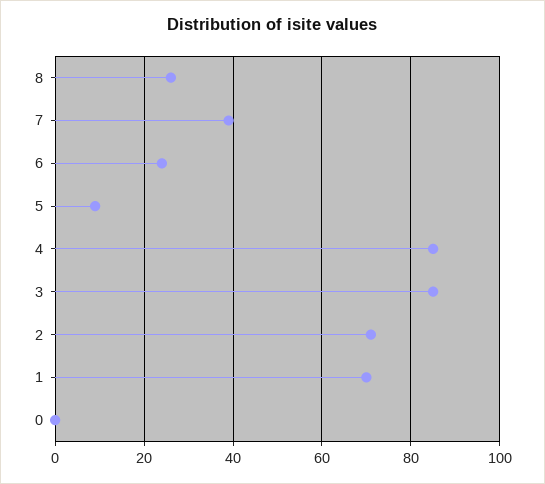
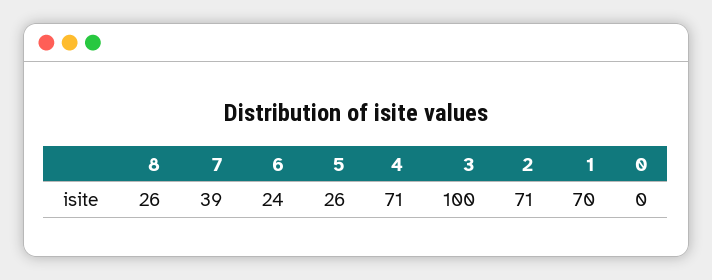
  {
    "8": 26,
    "7": 39,
    "6": 24,
-   "5": 10,
+   "5": 26,
-   "4": 85,
+   "4": 71,
-   "3": 85,
+   "3": 100,
    "2": 71,
    "1": 70,
    "0": 0
  }

